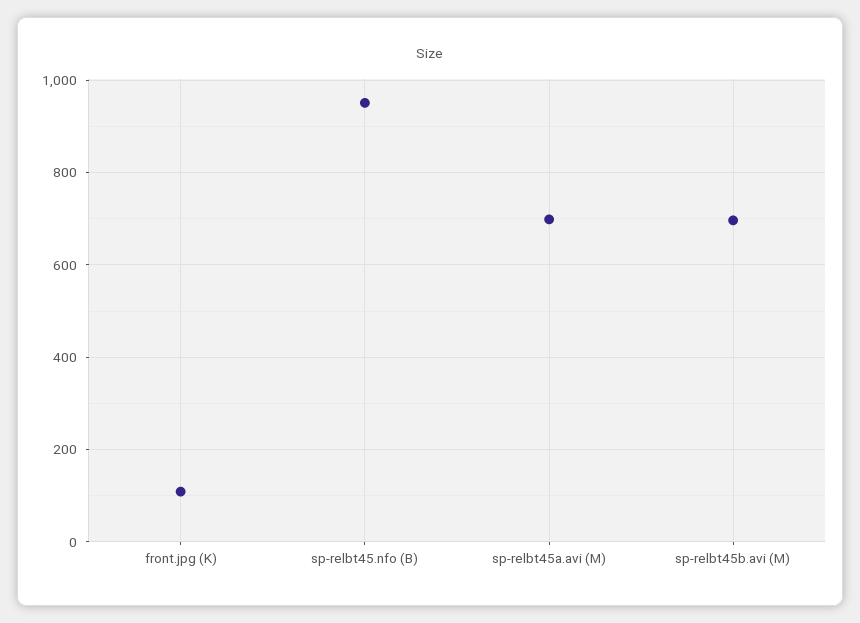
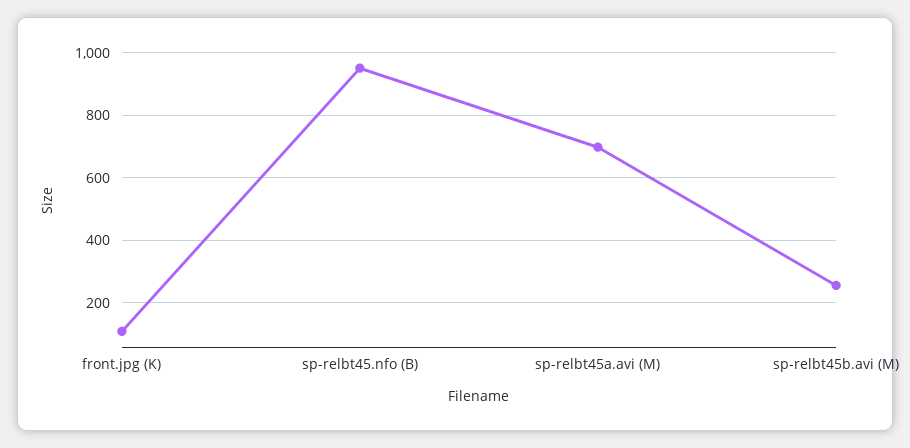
  {
    "front.jpg (K)": 100,
    "sp-relbt45.nfo (B)": 960,
    "sp-relbt45a.avi (M)": 700,
-   "sp-relbt45b.avi (M)": 700
+   "sp-relbt45b.avi (M)": 260
  }

